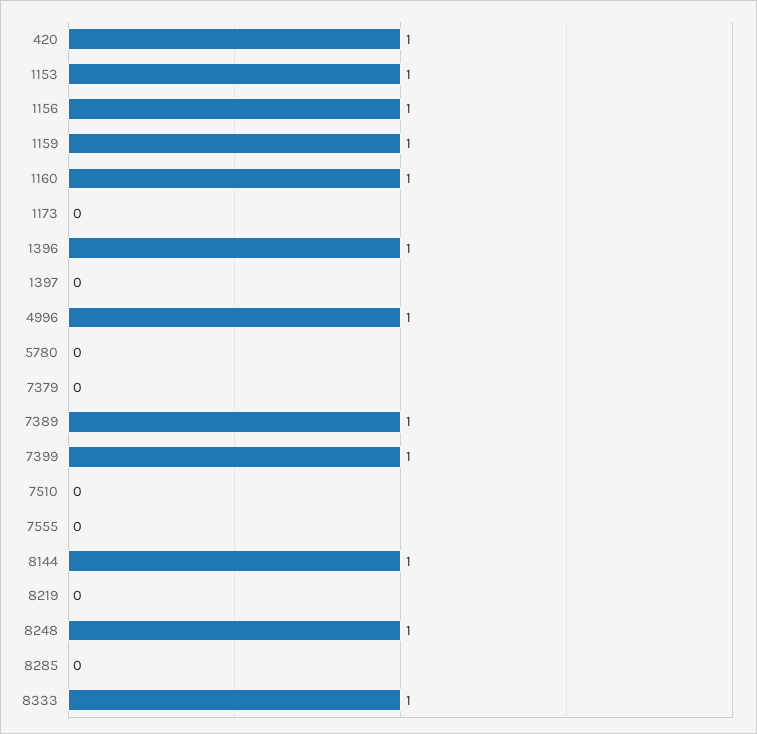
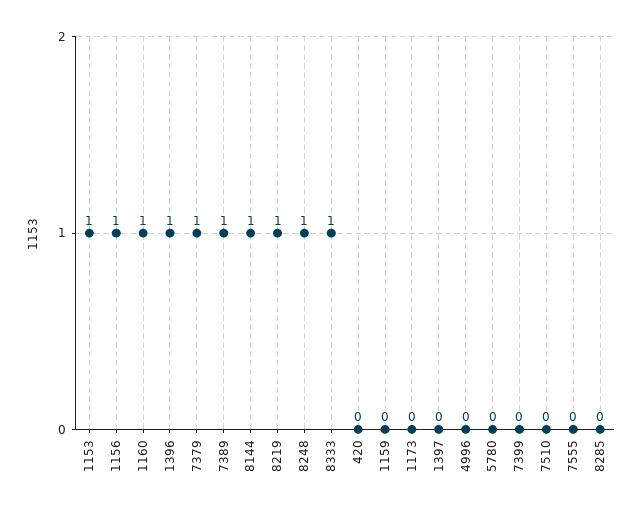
  {
-   "420": 1,
+   "420": 0,
    "1153": 1,
    "1156": 1,
-   "1159": 1,
+   "1159": 0,
    "1160": 1,
    "1173": 0,
    "1396": 1,
    "1397": 0,
-   "4996": 1,
+   "4996": 0,
    "5780": 0,
-   "7379": 0,
+   "7379": 1,
    "7389": 1,
-   "7399": 1,
+   "7399": 0,
    "7510": 0,
    "7555": 0,
    "8144": 1,
-   "8219": 0,
+   "8219": 1,
    "8248": 1,
    "8285": 0,
    "8333": 1
  }

